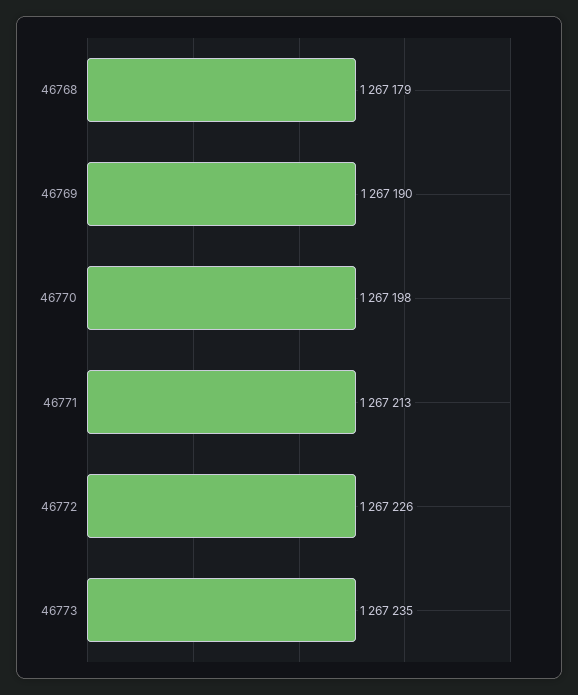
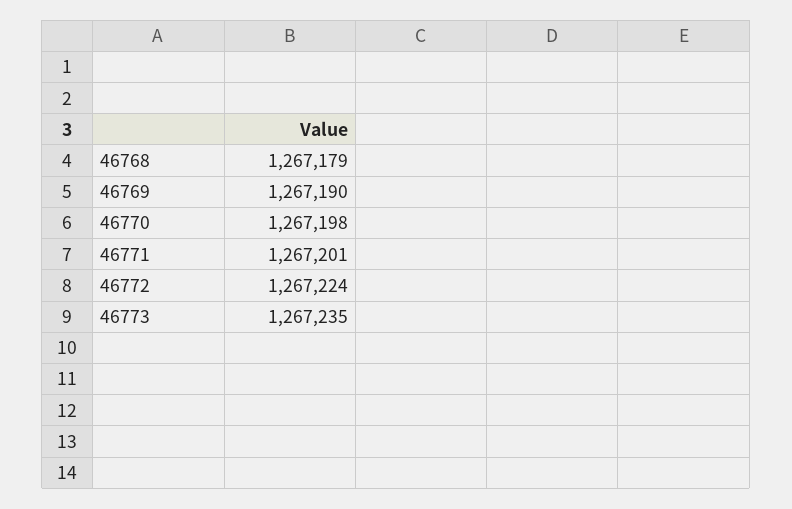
  {
    "46768": 1267179,
    "46769": 1267190,
    "46770": 1267198,
-   "46771": 1267213,
+   "46771": 1267201,
-   "46772": 1267226,
+   "46772": 1267224,
    "46773": 1267235
  }

